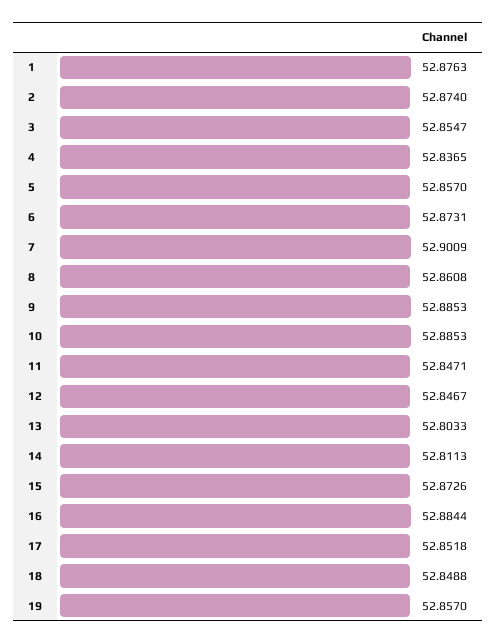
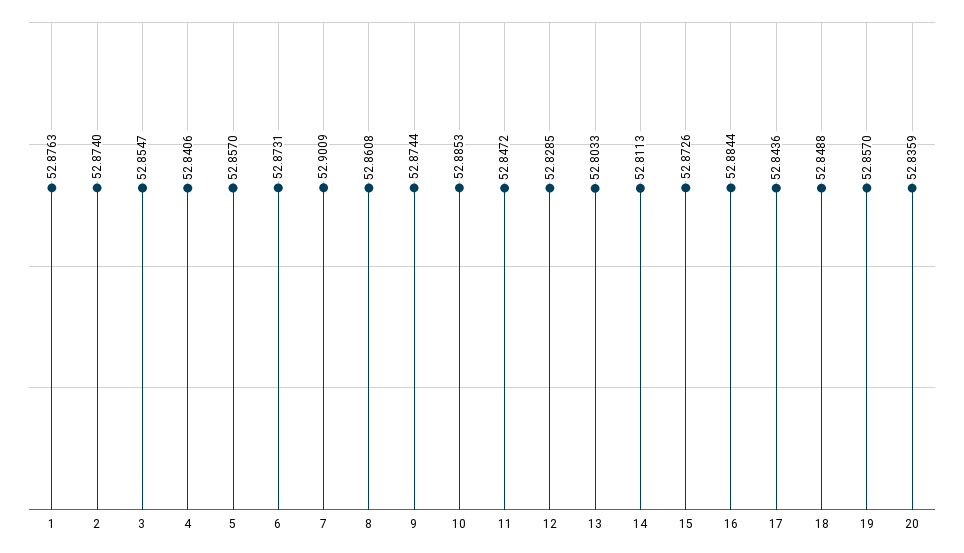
  {
    "1": 52.8763,
    "2": 52.874,
    "3": 52.8547,
-   "4": 52.8365,
+   "4": 52.8406,
    "5": 52.857,
    "6": 52.8731,
    "7": 52.9009,
    "8": 52.8608,
-   "9": 52.8853,
+   "9": 52.8744,
    "10": 52.8853,
-   "11": 52.8471,
+   "11": 52.8472,
-   "12": 52.8467,
+   "12": 52.8285,
    "13": 52.8033,
    "14": 52.8113,
    "15": 52.8726,
    "16": 52.8844,
-   "17": 52.8518,
+   "17": 52.8436,
    "18": 52.8488,
-   "19": 52.857
+   "19": 52.857,
+   "20": 52.8359
  }

